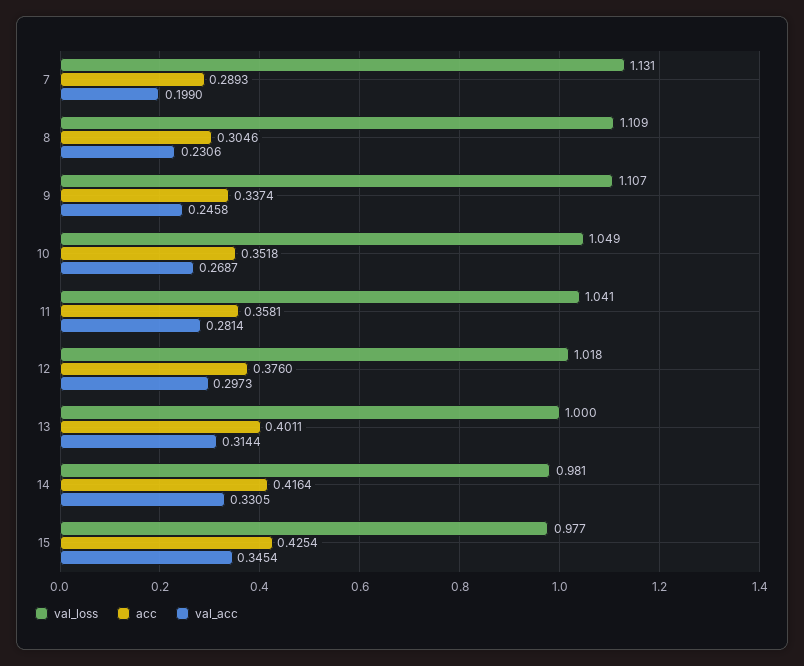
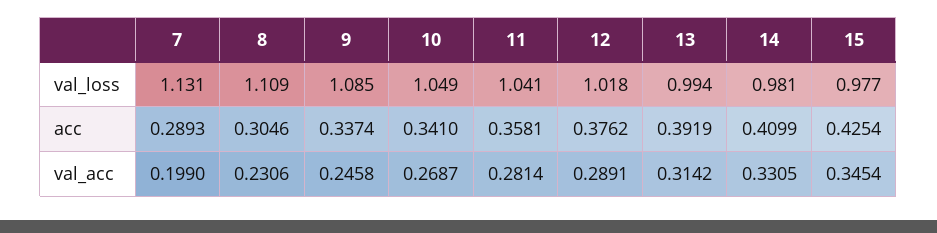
  {
    "val_loss": {
      "7": 1.131,
      "8": 1.109,
-     "9": 1.107,
+     "9": 1.085,
      "10": 1.049,
      "11": 1.041,
      "12": 1.018,
-     "13": 1,
+     "13": 0.994,
      "14": 0.981,
      "15": 0.977
    },
    "acc": {
      "7": 0.2893,
      "8": 0.3046,
      "9": 0.3374,
-     "10": 0.3518,
+     "10": 0.341,
      "11": 0.3581,
-     "12": 0.376,
+     "12": 0.3762,
-     "13": 0.4011,
+     "13": 0.3919,
-     "14": 0.4164,
+     "14": 0.4099,
      "15": 0.4254
    },
    "val_acc": {
      "7": 0.199,
      "8": 0.2306,
      "9": 0.2458,
      "10": 0.2687,
      "11": 0.2814,
-     "12": 0.2973,
+     "12": 0.2891,
-     "13": 0.3144,
+     "13": 0.3142,
      "14": 0.3305,
      "15": 0.3454
    }
  }

